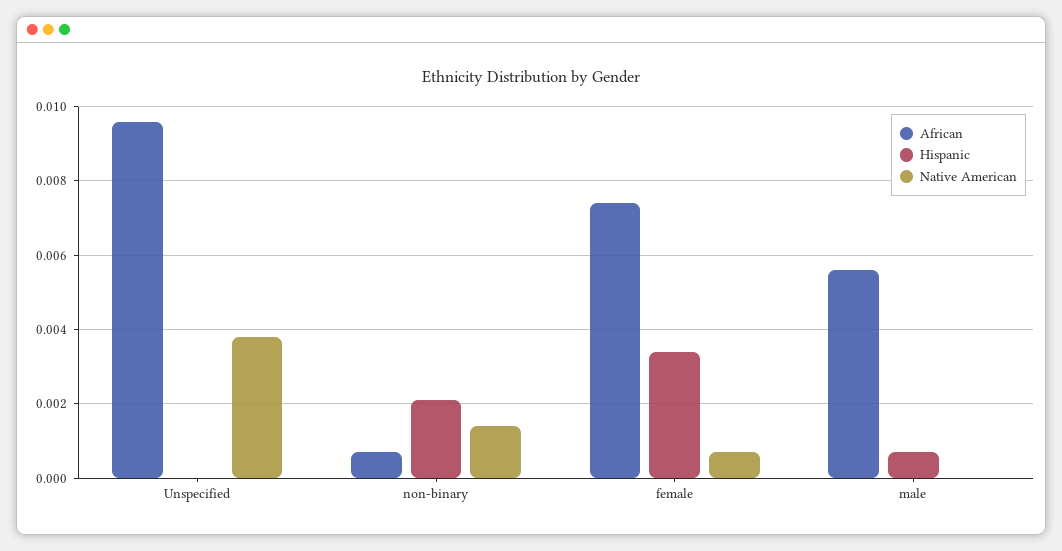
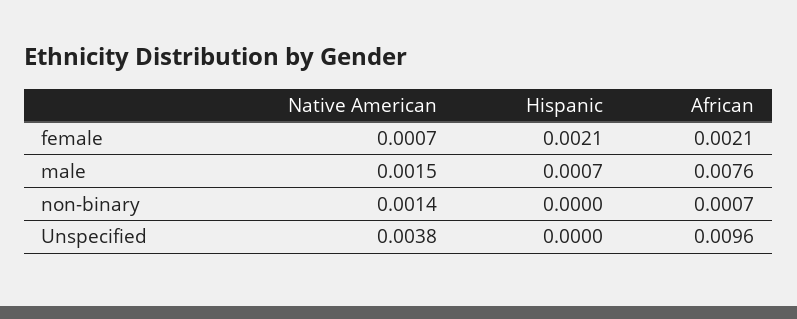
  {
    "African": {
      "Unspecified": 0.0096,
      "non-binary": 0.0007,
-     "female": 0.0075,
+     "female": 0.0021,
-     "male": 0.0055
+     "male": 0.0076
    },
    "Hispanic": {
      "Unspecified": 0,
-     "non-binary": 0.002,
+     "non-binary": 0,
-     "female": 0.0035,
+     "female": 0.0021,
      "male": 0.0007
    },
    "Native American": {
      "Unspecified": 0.0038,
      "non-binary": 0.0014,
      "female": 0.0007,
-     "male": 0
+     "male": 0.0015
    }
  }

